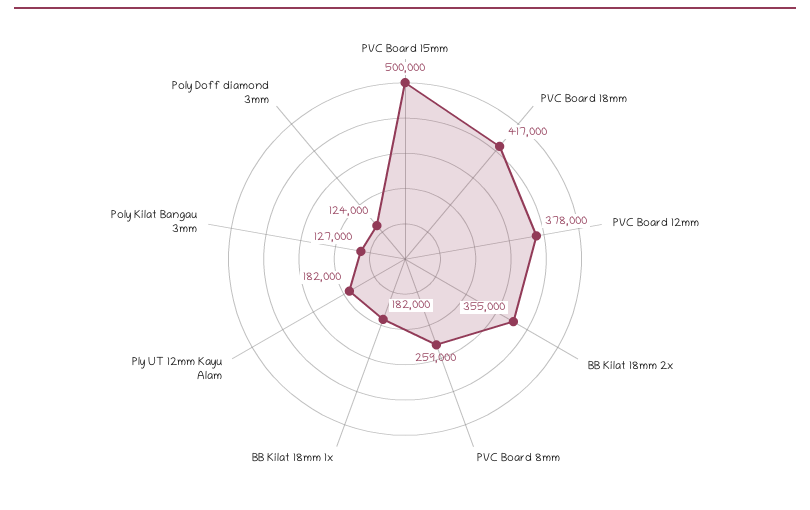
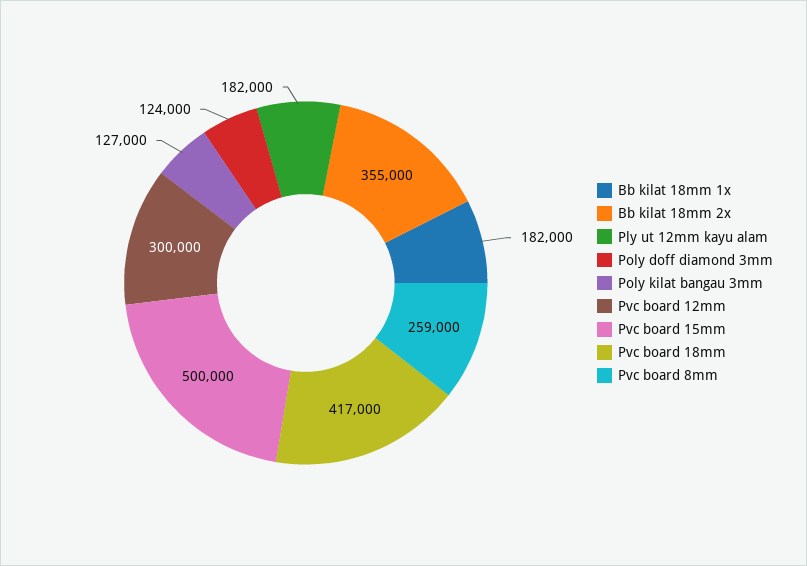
  {
    "PVC Board 15mm": 500000,
    "PVC Board 18mm": 417000,
-   "PVC Board 12mm": 378000,
+   "PVC Board 12mm": 300000,
    "BB Kilat 18mm 2x": 355000,
    "PVC Board 8mm": 259000,
    "BB Kilat 18mm 1x": 182000,
    "Ply UT 12mm Kayu Alam": 182000,
    "Poly Kilat Bangau 3mm": 127000,
    "Poly Doff diamond 3mm": 124000
  }

